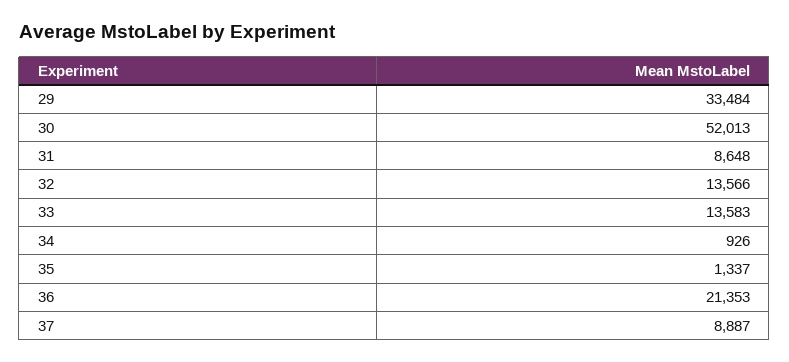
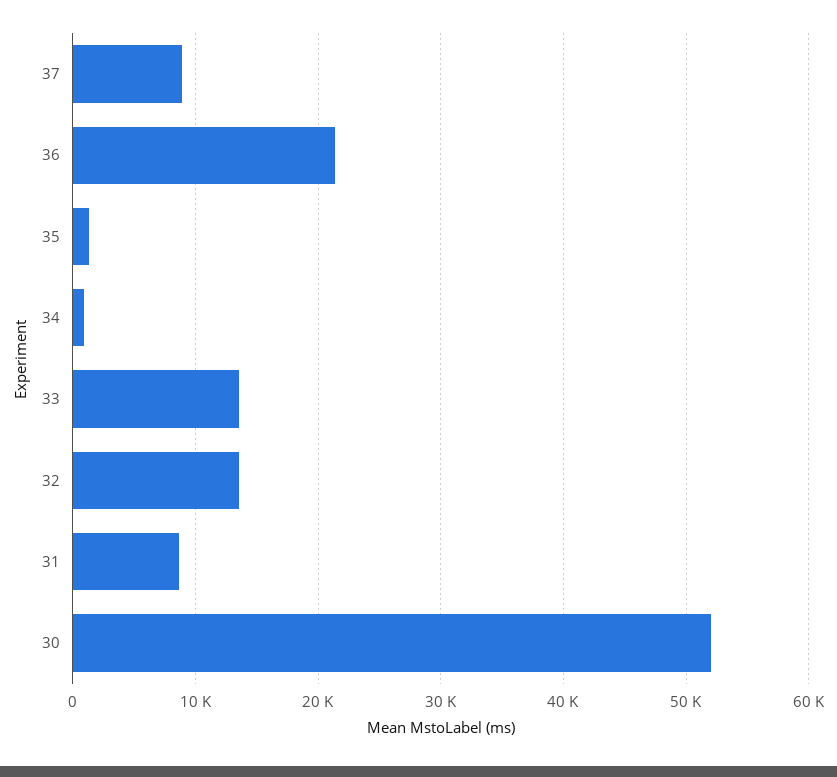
  {
-   "29": 33484,
    "30": 52013,
    "31": 8648,
    "32": 13566,
    "33": 13583,
    "34": 926,
    "35": 1337,
    "36": 21353,
    "37": 8887
  }

